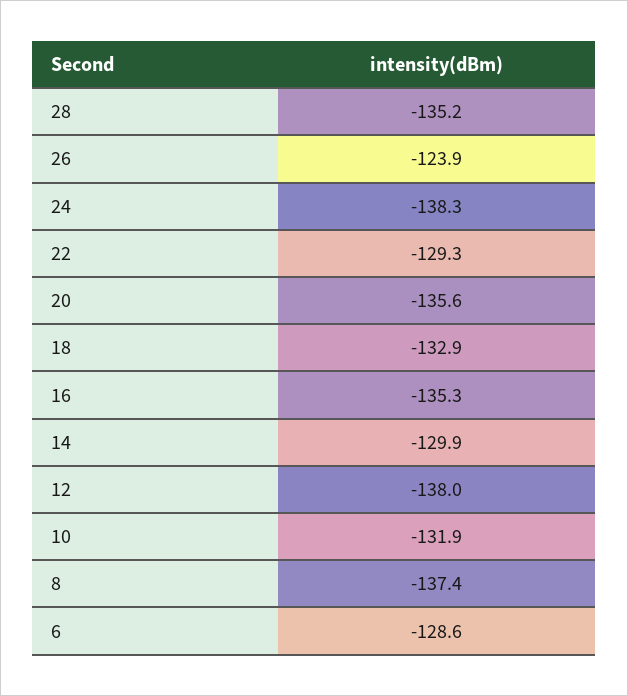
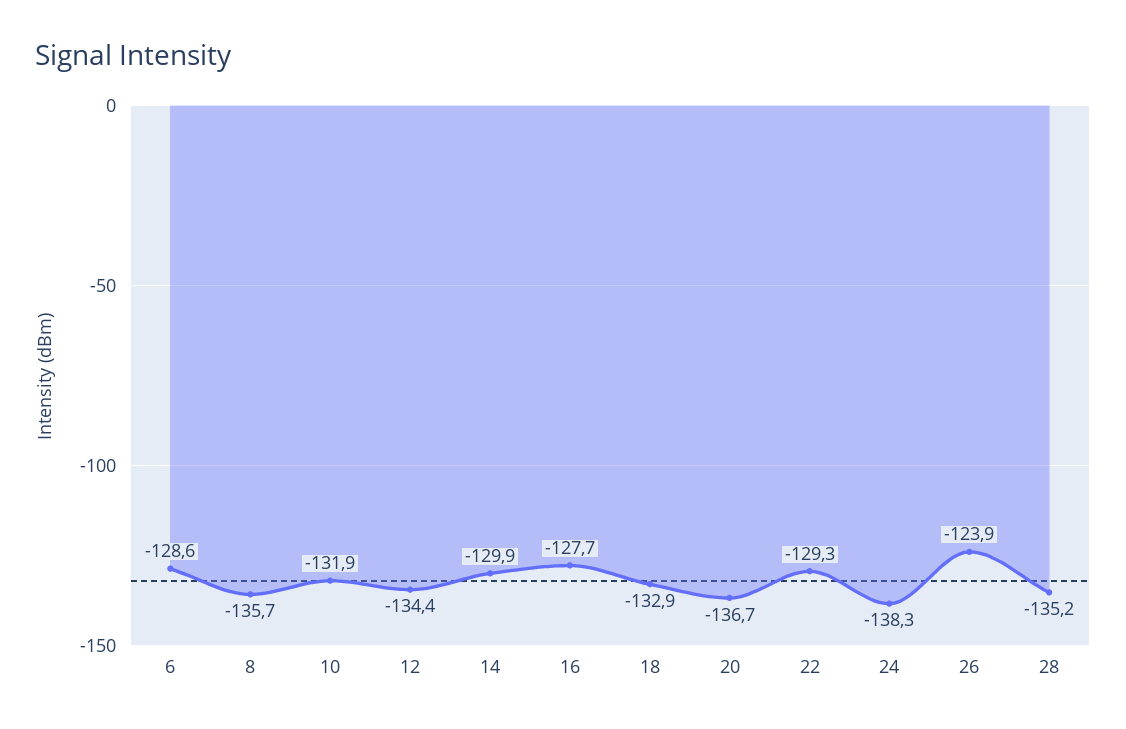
  {
    "28": -135.2,
    "26": -123.9,
    "24": -138.3,
    "22": -129.3,
-   "20": -135.6,
+   "20": -136.7,
    "18": -132.9,
-   "16": -135.3,
+   "16": -127.7,
    "14": -129.9,
-   "12": -138,
+   "12": -134.4,
    "10": -131.9,
-   "8": -137.4,
+   "8": -135.7,
    "6": -128.6
  }

